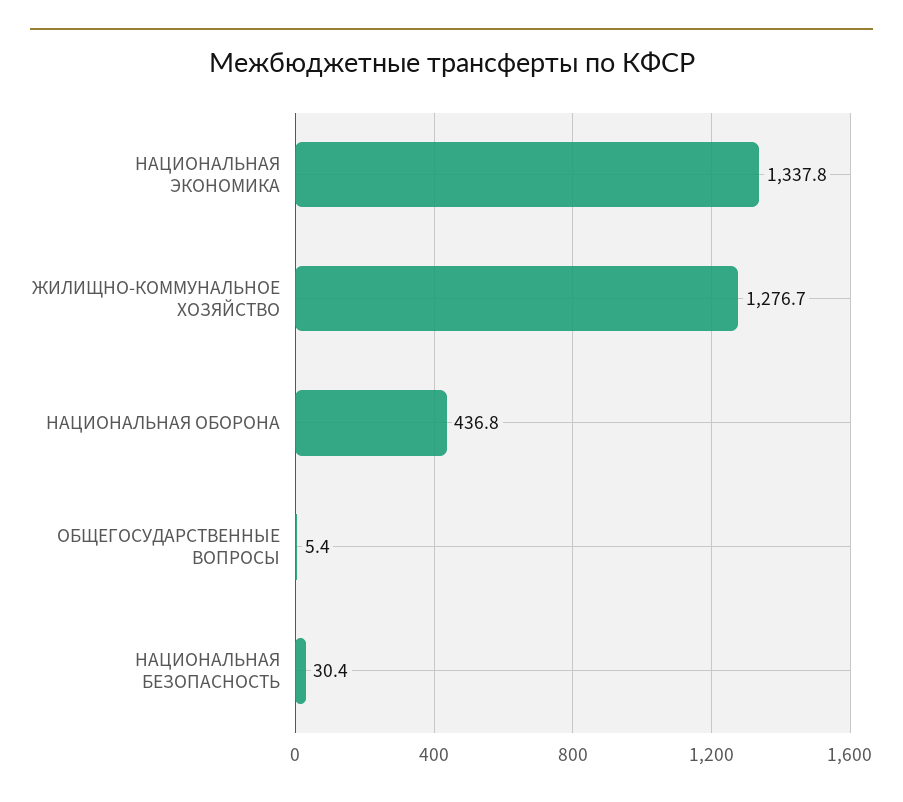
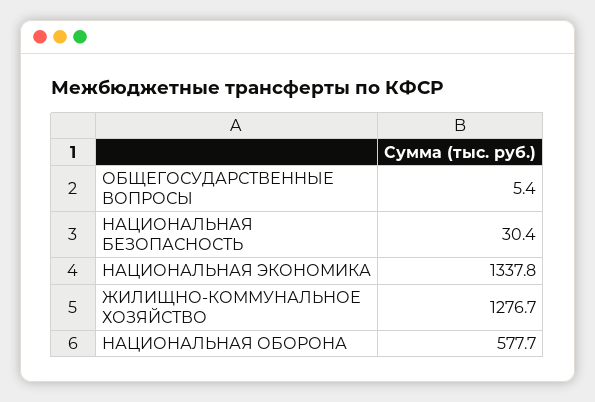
  {
    "НАЦИОНАЛЬНАЯ ЭКОНОМИКА": 1337.8,
    "ЖИЛИЩНО-КОММУНАЛЬНОЕ ХОЗЯЙСТВО": 1276.7,
-   "НАЦИОНАЛЬНАЯ ОБОРОНА": 436.8,
+   "НАЦИОНАЛЬНАЯ ОБОРОНА": 577.7,
    "ОБЩЕГОСУДАРСТВЕННЫЕ ВОПРОСЫ": 5.4,
    "НАЦИОНАЛЬНАЯ БЕЗОПАСНОСТЬ": 30.4
  }

